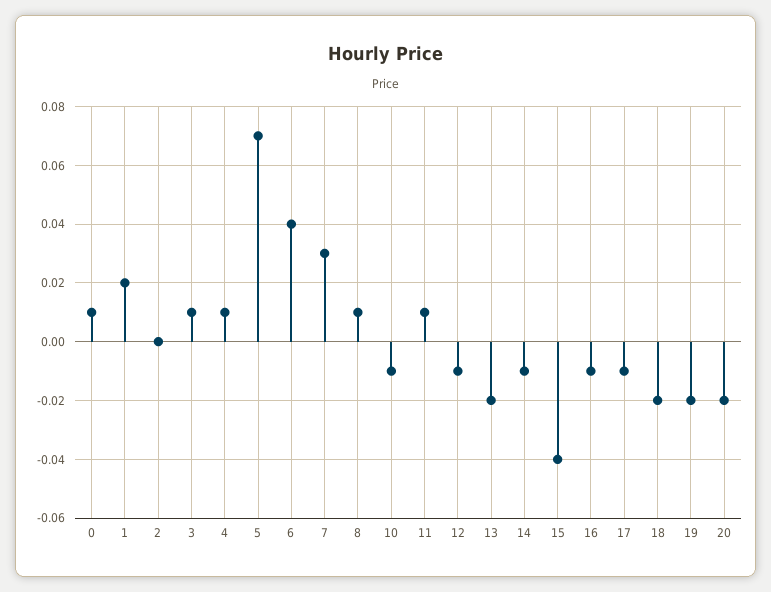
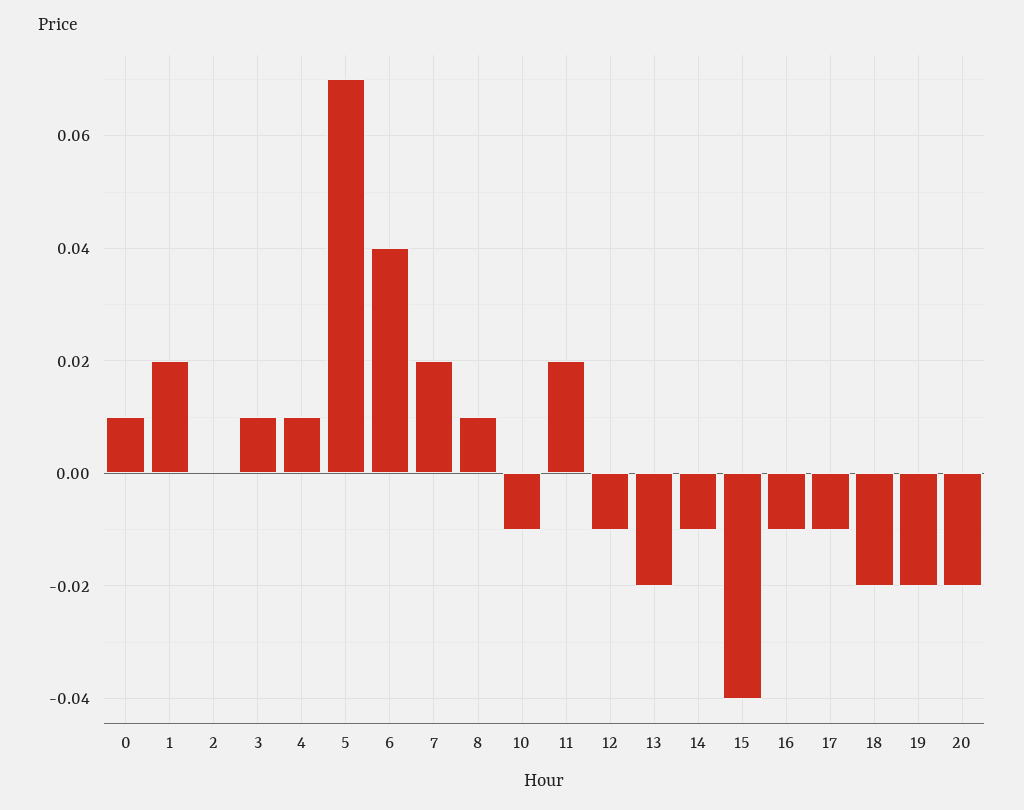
  {
    "0": 0.01,
    "1": 0.02,
    "2": 0,
    "3": 0.01,
    "4": 0.01,
    "5": 0.07,
    "6": 0.04,
-   "7": 0.03,
+   "7": 0.02,
    "8": 0.01,
    "10": -0.01,
-   "11": 0.01,
+   "11": 0.02,
    "12": -0.01,
    "13": -0.02,
    "14": -0.01,
    "15": -0.04,
    "16": -0.01,
    "17": -0.01,
    "18": -0.02,
    "19": -0.02,
    "20": -0.02
  }

